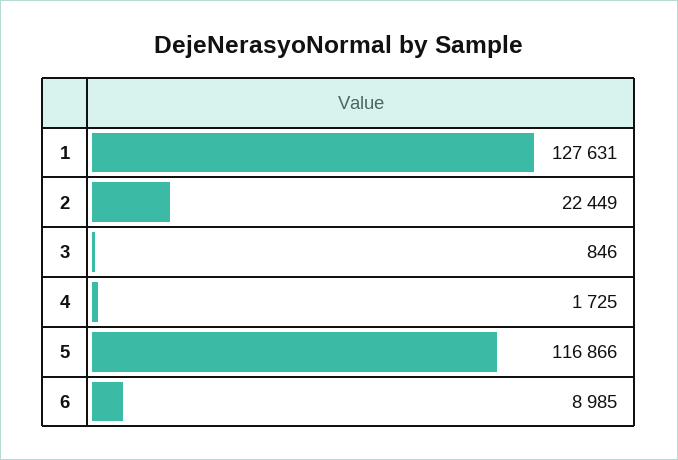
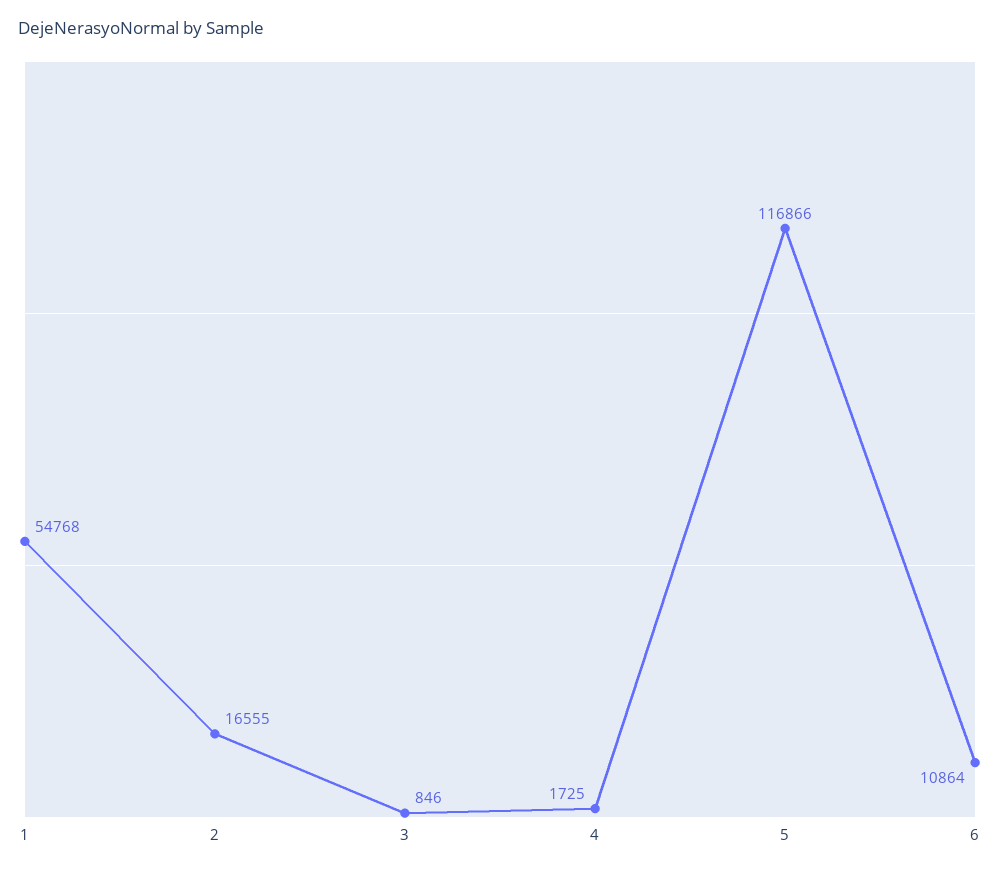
  {
-   "1": 127631,
+   "1": 54768,
-   "2": 22449,
+   "2": 16555,
    "3": 846,
    "4": 1725,
    "5": 116866,
-   "6": 8985
+   "6": 10864
  }

